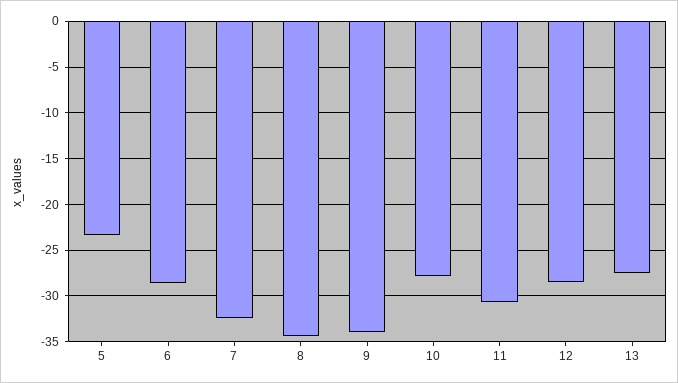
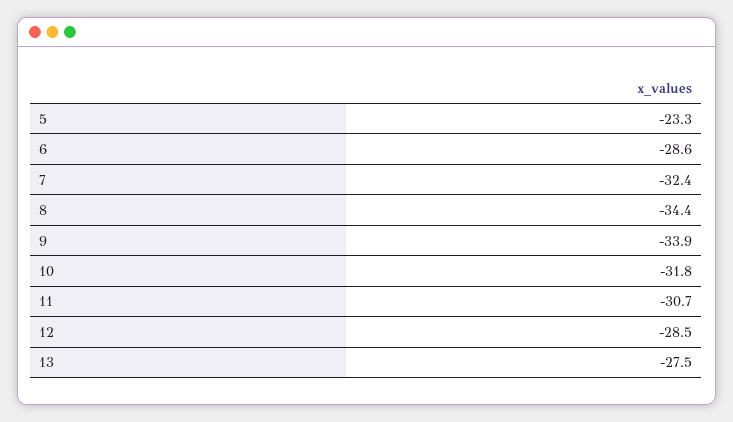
  {
    "5": -23.3,
    "6": -28.6,
    "7": -32.4,
    "8": -34.4,
    "9": -33.9,
-   "10": -28,
+   "10": -31.8,
    "11": -30.7,
    "12": -28.5,
    "13": -27.5
  }

